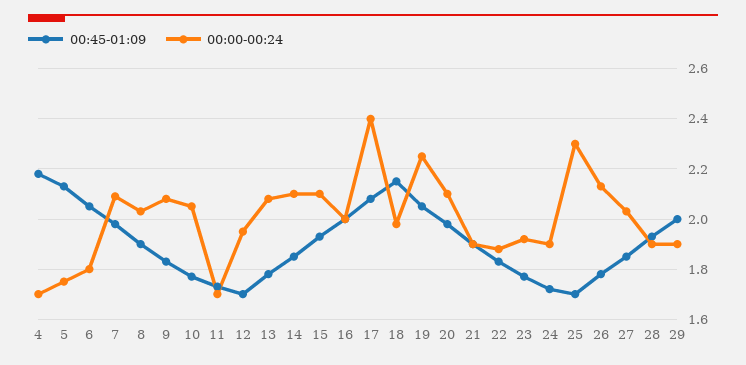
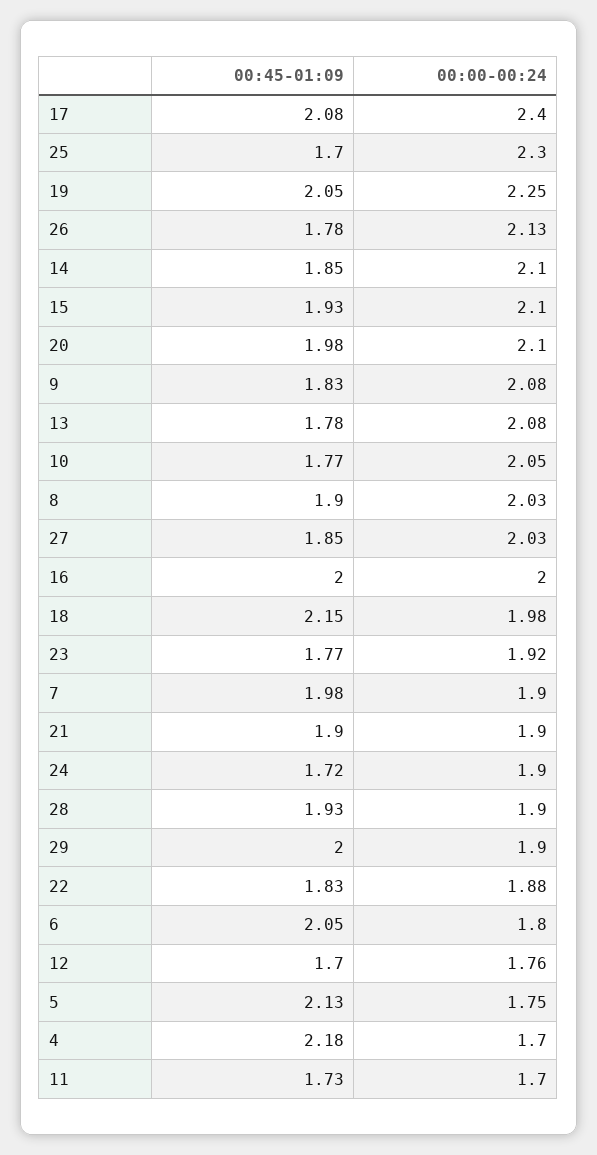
  {
    "00:45-01:09": {
      "4": 2.18,
      "5": 2.13,
      "6": 2.05,
      "7": 1.98,
      "8": 1.9,
      "9": 1.83,
      "10": 1.77,
      "11": 1.73,
      "12": 1.7,
      "13": 1.78,
      "14": 1.85,
      "15": 1.93,
      "16": 2,
      "17": 2.08,
      "18": 2.15,
      "19": 2.05,
      "20": 1.98,
      "21": 1.9,
      "22": 1.83,
      "23": 1.77,
      "24": 1.72,
      "25": 1.7,
      "26": 1.78,
      "27": 1.85,
      "28": 1.93,
      "29": 2
    },
    "00:00-00:24": {
      "4": 1.7,
      "5": 1.75,
      "6": 1.8,
-     "7": 2.1,
+     "7": 1.9,
      "8": 2.03,
      "9": 2.08,
      "10": 2.05,
      "11": 1.7,
-     "12": 1.95,
+     "12": 1.76,
      "13": 2.08,
      "14": 2.1,
      "15": 2.1,
      "16": 2,
      "17": 2.4,
      "18": 1.98,
      "19": 2.25,
      "20": 2.1,
      "21": 1.9,
      "22": 1.88,
      "23": 1.92,
      "24": 1.9,
      "25": 2.3,
      "26": 2.13,
      "27": 2.03,
      "28": 1.9,
      "29": 1.9
    }
  }

